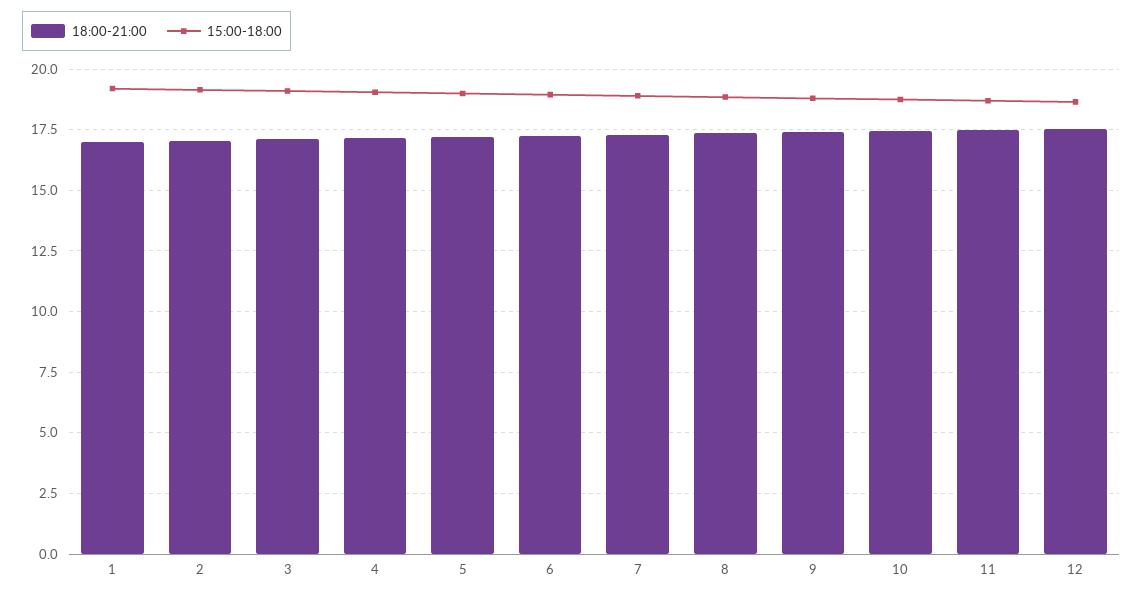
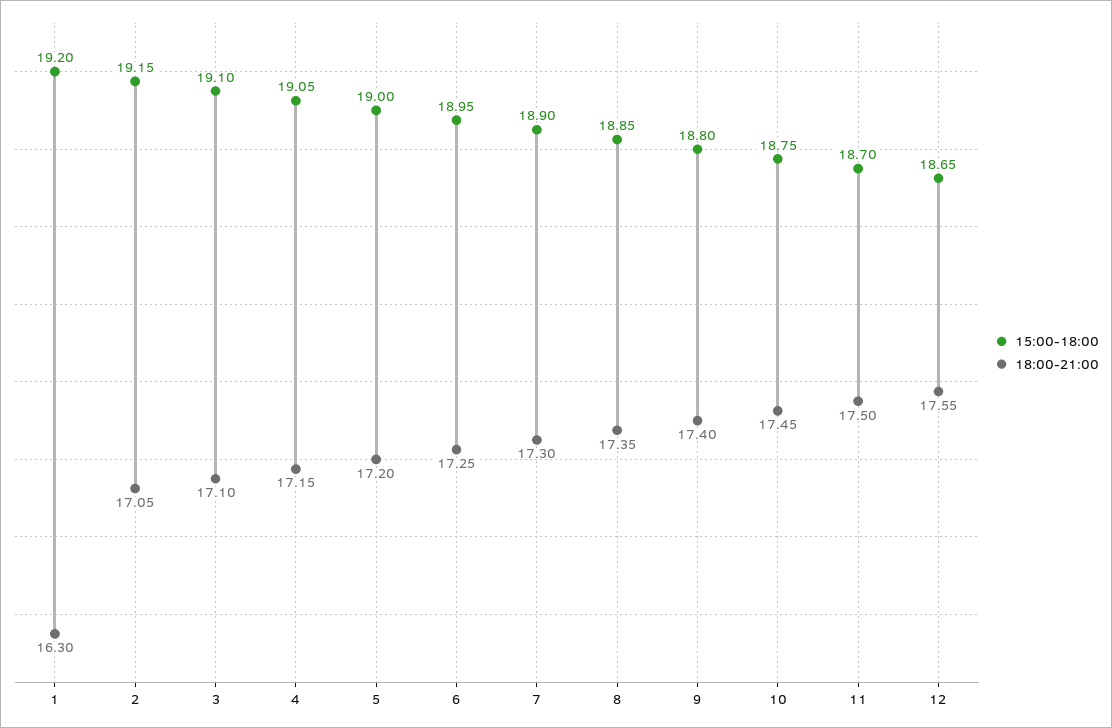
  {
    "18:00-21:00": {
-     "1": 17,
+     "1": 16.3,
      "2": 17.05,
      "3": 17.1,
      "4": 17.15,
      "5": 17.2,
      "6": 17.25,
      "7": 17.3,
      "8": 17.35,
      "9": 17.4,
      "10": 17.45,
      "11": 17.5,
      "12": 17.55
    },
    "15:00-18:00": {
      "1": 19.2,
      "2": 19.15,
      "3": 19.1,
      "4": 19.05,
      "5": 19,
      "6": 18.95,
      "7": 18.9,
      "8": 18.85,
      "9": 18.8,
      "10": 18.75,
      "11": 18.7,
      "12": 18.65
    }
  }

